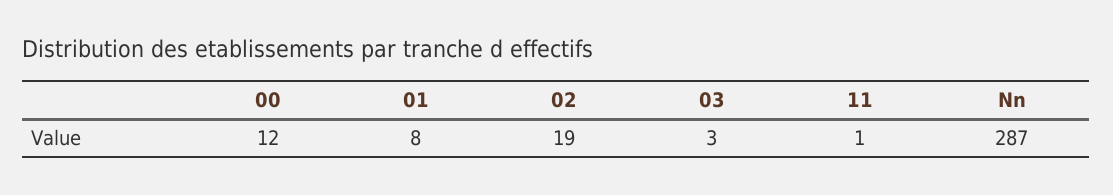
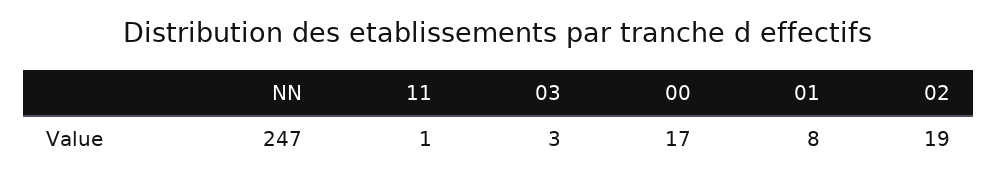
  {
-   "00": 12,
+   "00": 17,
    "01": 8,
    "02": 19,
    "03": 3,
    "11": 1,
-   "Nn": 287
+   "Nn": 247
  }

